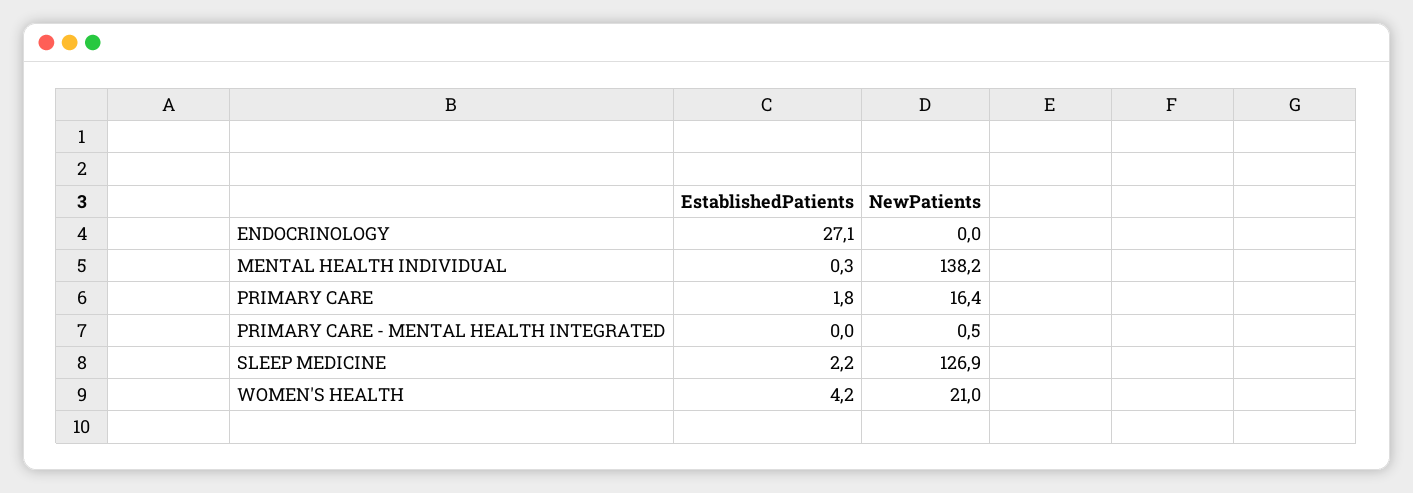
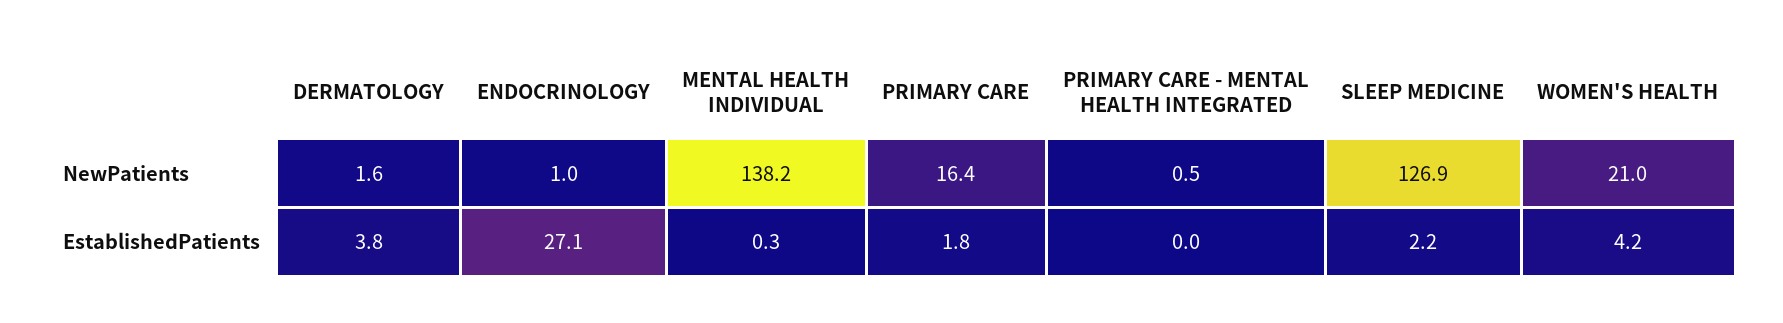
  {
    "EstablishedPatients": {
      "ENDOCRINOLOGY": 27.1,
      "MENTAL HEALTH INDIVIDUAL": 0.3,
      "PRIMARY CARE": 1.8,
      "PRIMARY CARE - MENTAL HEALTH INTEGRATED": 0,
      "SLEEP MEDICINE": 2.2,
-     "WOMEN'S HEALTH": 4.2
+     "WOMEN'S HEALTH": 4.2,
+     "DERMATOLOGY": 3.8
    },
    "NewPatients": {
-     "ENDOCRINOLOGY": 0,
+     "ENDOCRINOLOGY": 1,
      "MENTAL HEALTH INDIVIDUAL": 138.2,
      "PRIMARY CARE": 16.4,
      "PRIMARY CARE - MENTAL HEALTH INTEGRATED": 0.5,
      "SLEEP MEDICINE": 126.9,
-     "WOMEN'S HEALTH": 21
+     "WOMEN'S HEALTH": 21,
+     "DERMATOLOGY": 1.6
    }
  }

